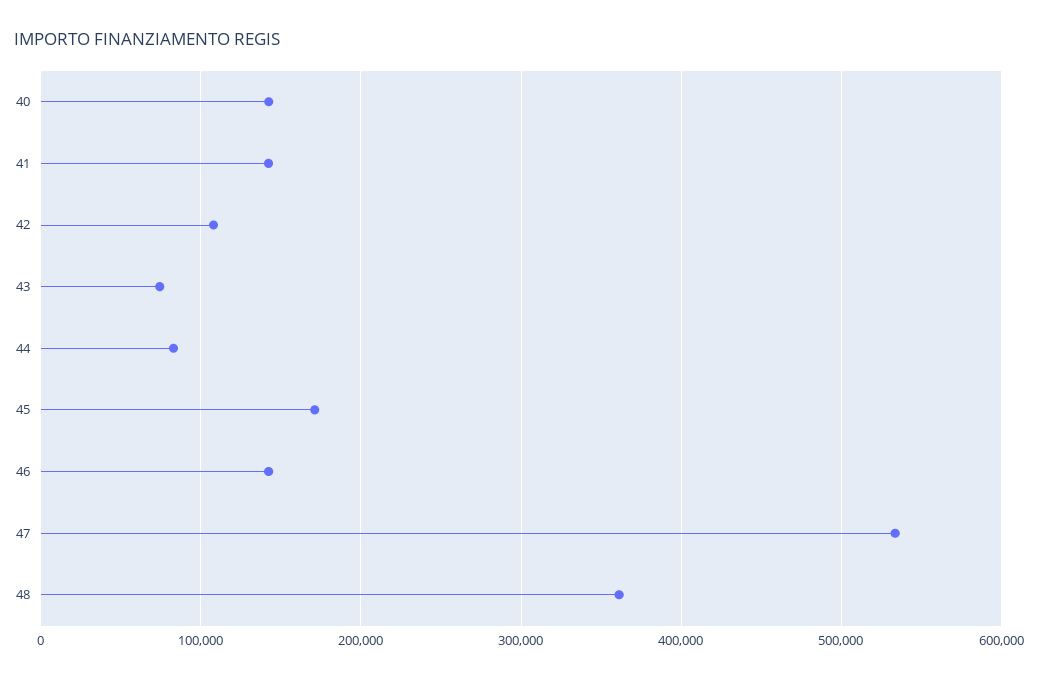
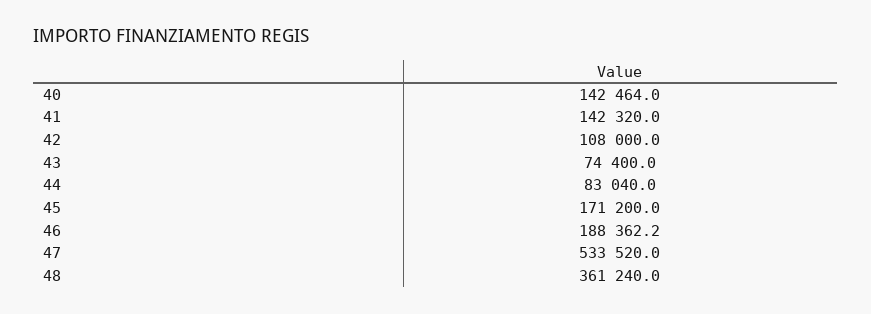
  {
    "40": 142464,
    "41": 142320,
    "42": 108000,
    "43": 74400,
    "44": 83040,
    "45": 171200,
-   "46": 140000,
+   "46": 188362.2,
    "47": 533520,
    "48": 361240
  }

